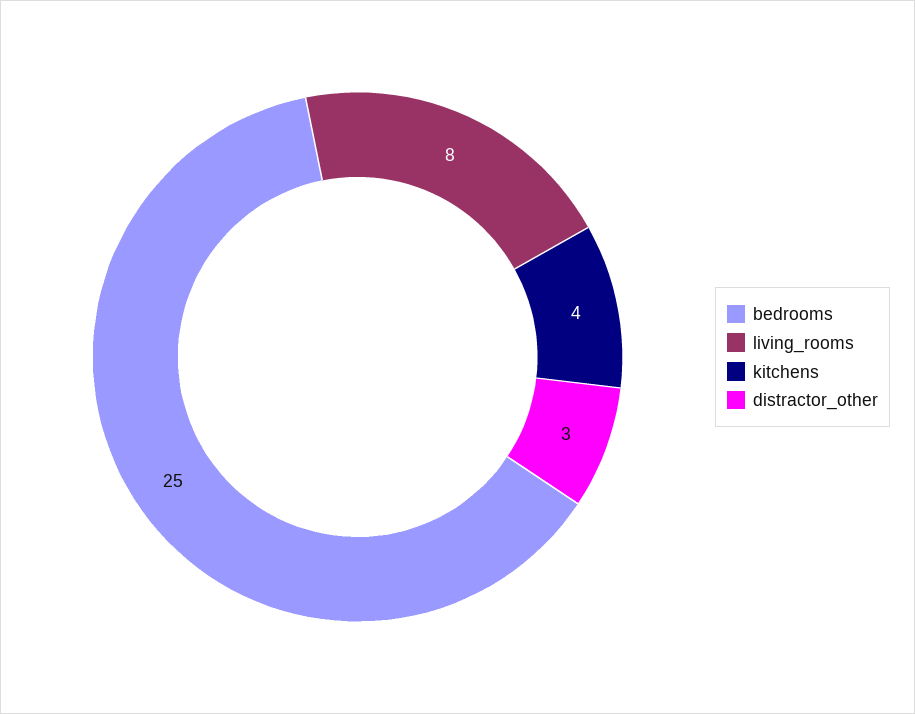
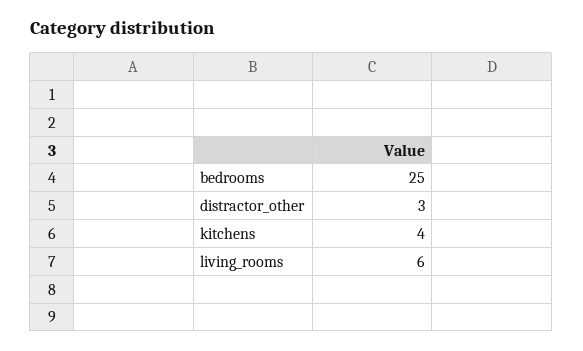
  {
    "bedrooms": 25,
-   "living_rooms": 8,
+   "living_rooms": 6,
    "kitchens": 4,
    "distractor_other": 3
  }

